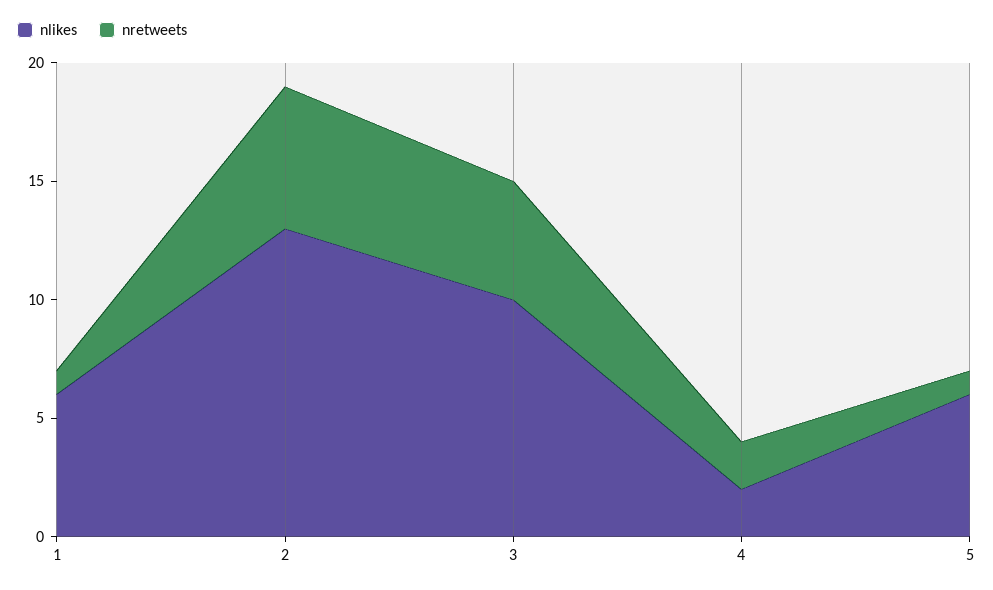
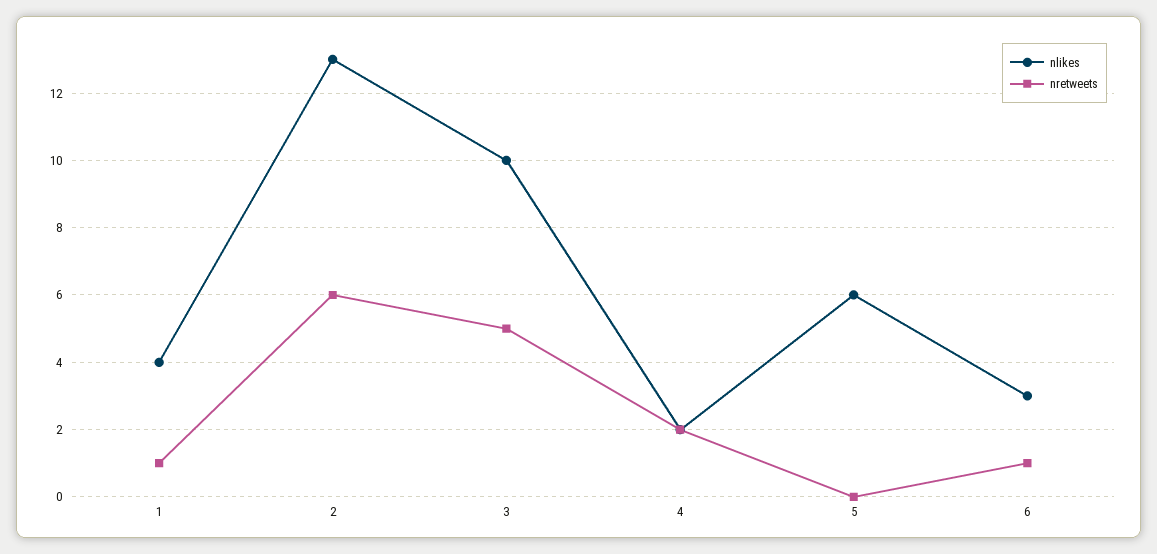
  {
    "nlikes": {
-     "1": 6,
+     "1": 4,
      "2": 13,
      "3": 10,
      "4": 2,
-     "5": 6
+     "5": 6,
+     "6": 3
    },
    "nretweets": {
      "1": 1,
      "2": 6,
      "3": 5,
      "4": 2,
-     "5": 1
+     "5": 0,
+     "6": 1
    }
  }

